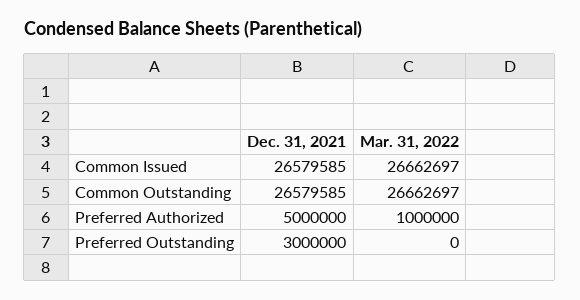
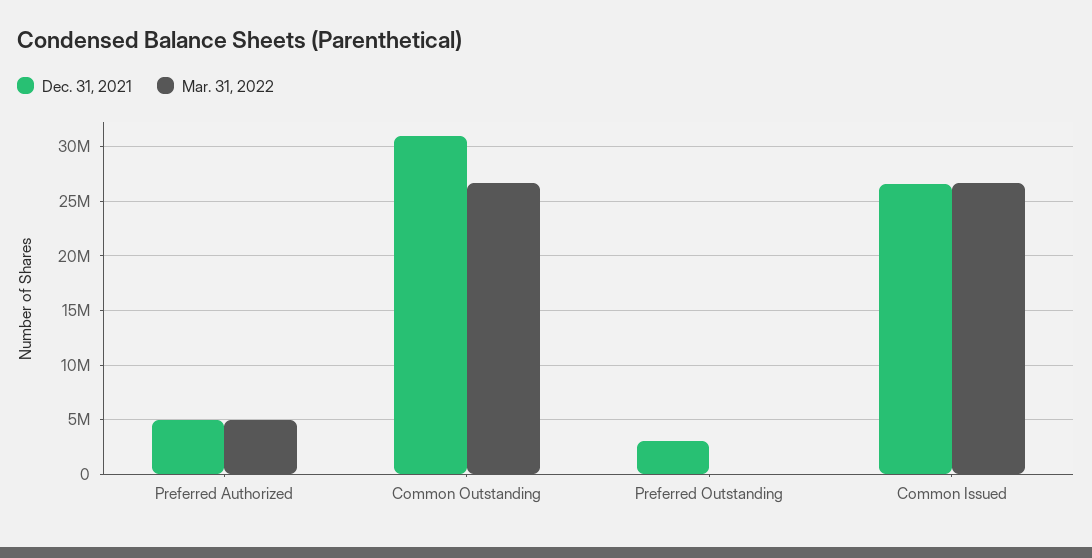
  {
    "Dec. 31, 2021": {
      "Common Issued": 26579585,
-     "Common Outstanding": 26579585,
+     "Common Outstanding": 31000000,
      "Preferred Authorized": 5000000,
      "Preferred Outstanding": 3000000
    },
    "Mar. 31, 2022": {
      "Common Issued": 26662697,
      "Common Outstanding": 26662697,
-     "Preferred Authorized": 1000000,
+     "Preferred Authorized": 5000000,
      "Preferred Outstanding": 0
    }
  }

